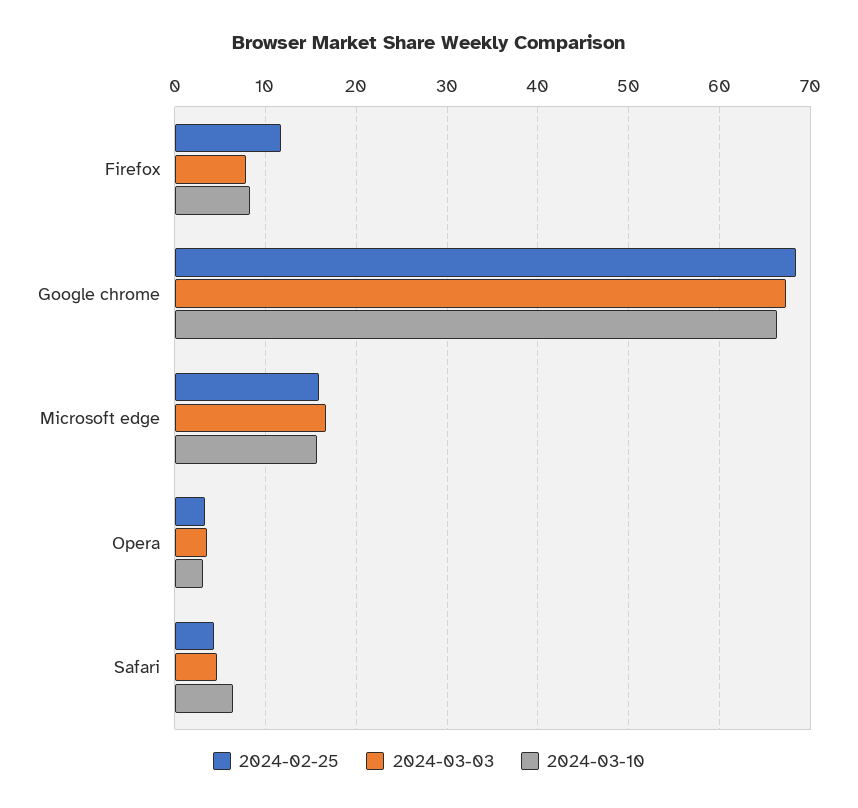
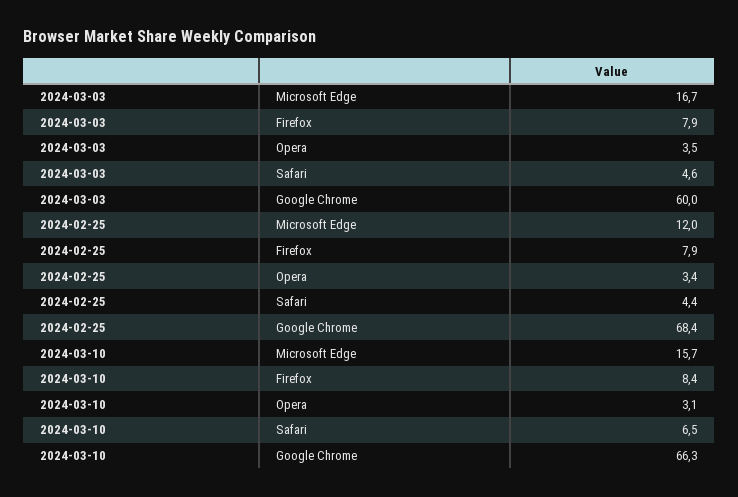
  {
    "2024-02-25": {
-     "Firefox": 12,
+     "Firefox": 7.9,
      "Google chrome": 68.4,
-     "Microsoft edge": 16,
+     "Microsoft edge": 12,
      "Opera": 3.4,
      "Safari": 4.4
    },
    "2024-03-03": {
      "Firefox": 7.9,
-     "Google chrome": 67,
+     "Google chrome": 60,
      "Microsoft edge": 16.7,
      "Opera": 3.5,
      "Safari": 4.6
    },
    "2024-03-10": {
      "Firefox": 8.4,
      "Google chrome": 66.3,
      "Microsoft edge": 15.7,
      "Opera": 3.1,
      "Safari": 6.5
    }
  }

